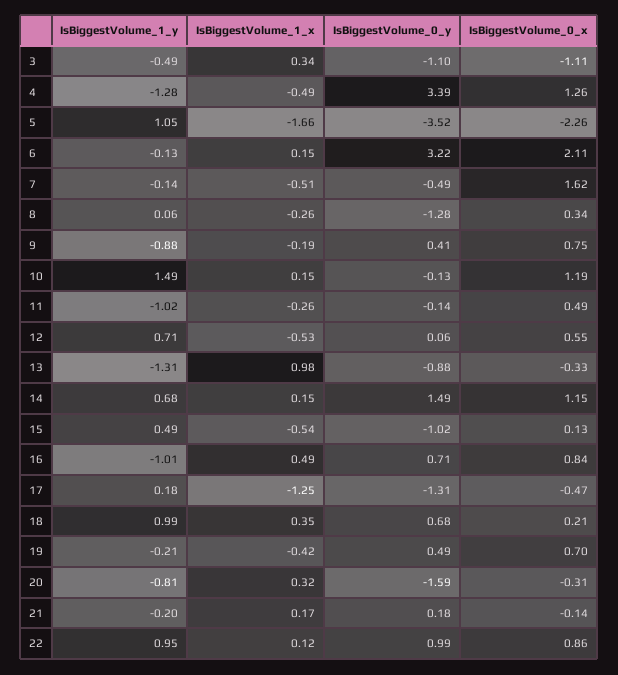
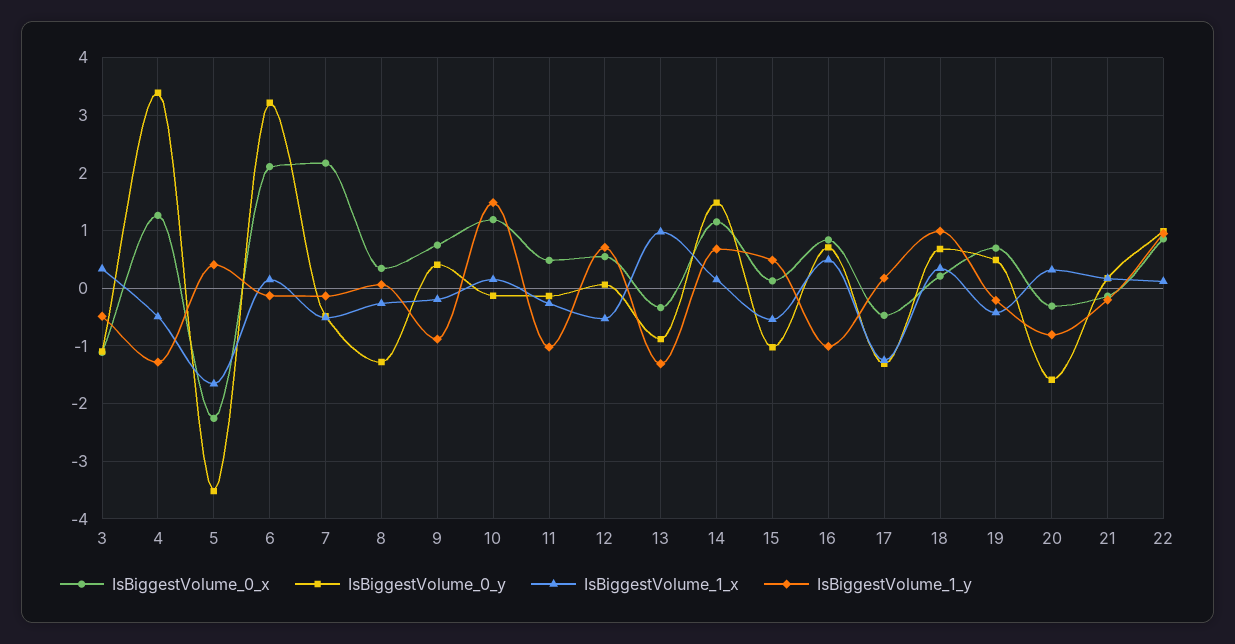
  {
    "IsBiggestVolume_1_y": {
      "3": -0.49,
      "4": -1.28,
-     "5": 1.05,
+     "5": 0.4,
      "6": -0.13,
      "7": -0.14,
      "8": 0.06,
      "9": -0.88,
      "10": 1.49,
      "11": -1.02,
      "12": 0.71,
      "13": -1.31,
      "14": 0.68,
      "15": 0.49,
      "16": -1.01,
      "17": 0.18,
      "18": 0.99,
      "19": -0.21,
      "20": -0.81,
      "21": -0.2,
      "22": 0.95
    },
    "IsBiggestVolume_1_x": {
      "3": 0.34,
      "4": -0.49,
      "5": -1.66,
      "6": 0.15,
      "7": -0.51,
      "8": -0.26,
      "9": -0.19,
      "10": 0.15,
      "11": -0.26,
      "12": -0.53,
      "13": 0.98,
      "14": 0.15,
      "15": -0.54,
      "16": 0.49,
      "17": -1.25,
      "18": 0.35,
      "19": -0.42,
      "20": 0.32,
      "21": 0.17,
      "22": 0.12
    },
    "IsBiggestVolume_0_y": {
      "3": -1.1,
      "4": 3.39,
      "5": -3.52,
      "6": 3.22,
      "7": -0.49,
      "8": -1.28,
      "9": 0.41,
      "10": -0.13,
      "11": -0.14,
      "12": 0.06,
      "13": -0.88,
      "14": 1.49,
      "15": -1.02,
      "16": 0.71,
      "17": -1.31,
      "18": 0.68,
      "19": 0.49,
      "20": -1.59,
      "21": 0.18,
      "22": 0.99
    },
    "IsBiggestVolume_0_x": {
      "3": -1.11,
      "4": 1.26,
      "5": -2.26,
      "6": 2.11,
-     "7": 1.62,
+     "7": 2.2,
      "8": 0.34,
      "9": 0.75,
      "10": 1.19,
      "11": 0.49,
      "12": 0.55,
      "13": -0.33,
      "14": 1.15,
      "15": 0.13,
      "16": 0.84,
      "17": -0.47,
      "18": 0.21,
      "19": 0.7,
      "20": -0.31,
      "21": -0.14,
      "22": 0.86
    }
  }

